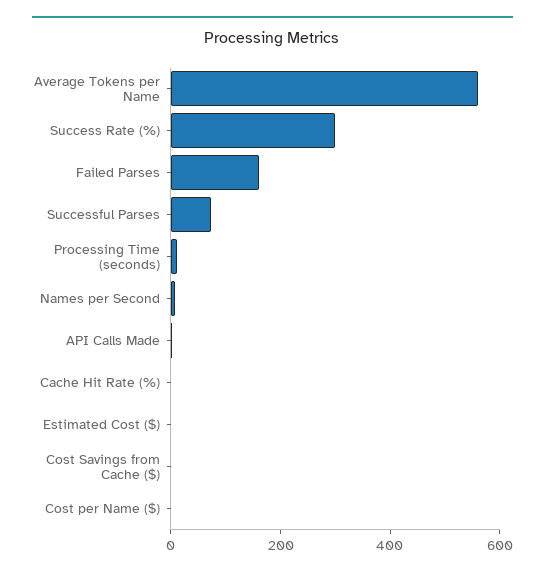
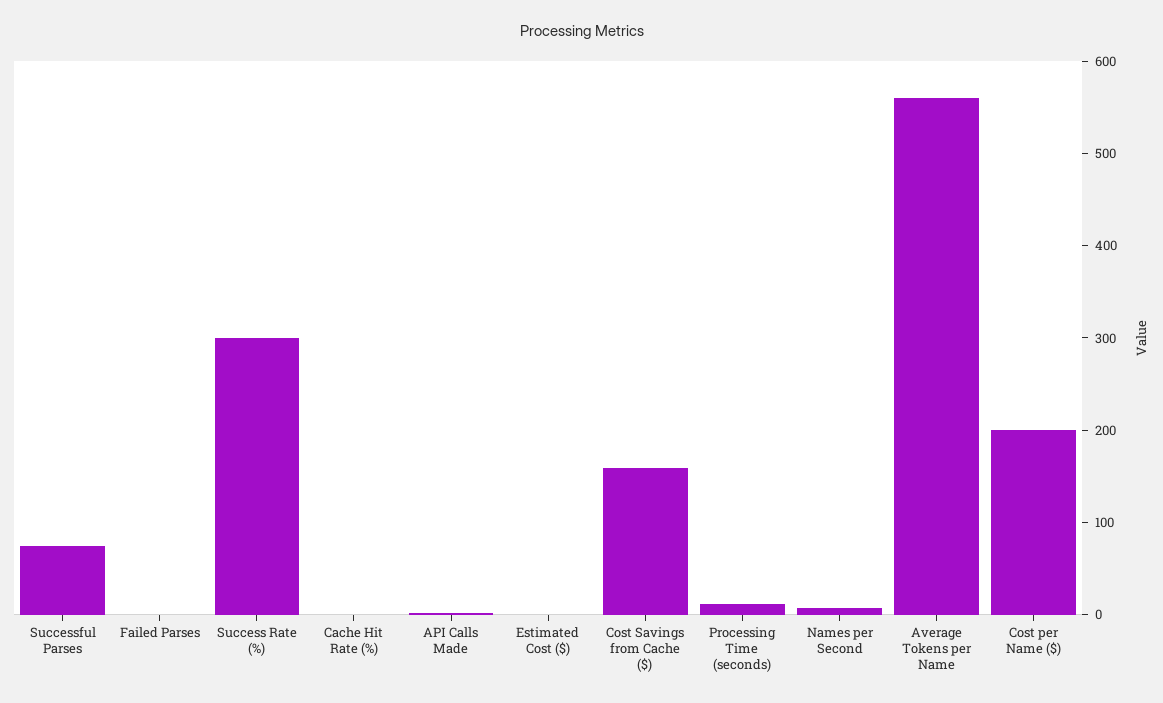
  {
    "Average Tokens per Name": 560,
    "Success Rate (%)": 300,
-   "Failed Parses": 150,
+   "Failed Parses": 0,
    "Successful Parses": 80,
    "Processing Time (seconds)": 20,
    "Names per Second": 0,
    "API Calls Made": 0,
    "Cache Hit Rate (%)": 0,
    "Estimated Cost ($)": 0,
-   "Cost Savings from Cache ($)": 0,
+   "Cost Savings from Cache ($)": 160,
-   "Cost per Name ($)": 0
+   "Cost per Name ($)": 200
  }

